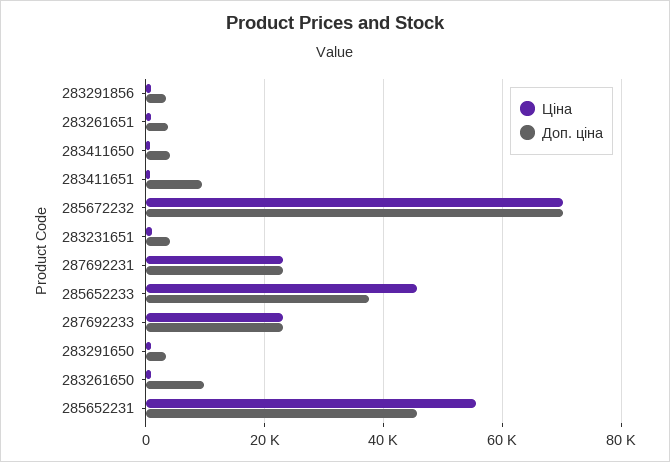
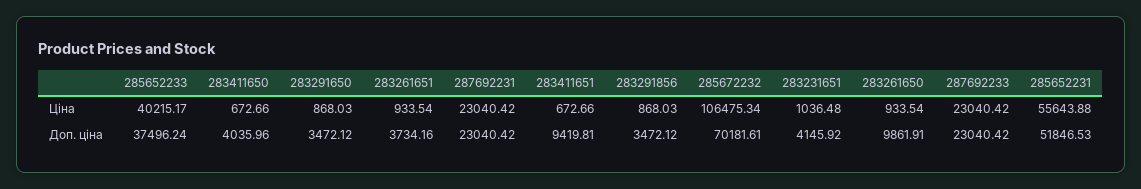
  {
    "Ціна": {
      "283291856": 868.03,
      "283261651": 933.54,
      "283411650": 672.66,
      "283411651": 672.66,
-     "285672232": 70000,
+     "285672232": 106475.34,
      "283231651": 1036.48,
      "287692231": 23040.42,
-     "285652233": 46000,
+     "285652233": 40215.17,
      "287692233": 23040.42,
      "283291650": 868.03,
      "283261650": 933.54,
      "285652231": 55643.88
    },
    "Доп. ціна": {
      "283291856": 3472.12,
      "283261651": 3734.16,
      "283411650": 4035.96,
      "283411651": 9419.81,
      "285672232": 70181.61,
      "283231651": 4145.92,
      "287692231": 23040.42,
      "285652233": 37496.24,
      "287692233": 23040.42,
      "283291650": 3472.12,
      "283261650": 9861.91,
-     "285652231": 46000
+     "285652231": 51846.53
    }
  }

